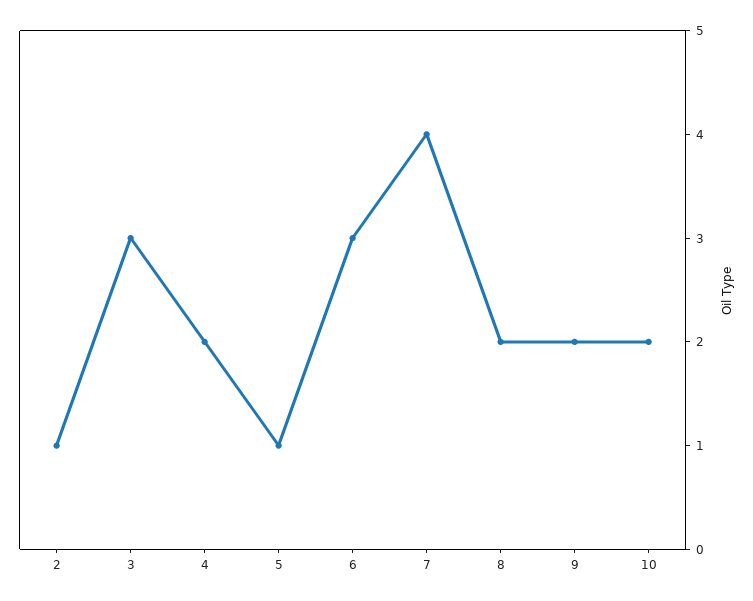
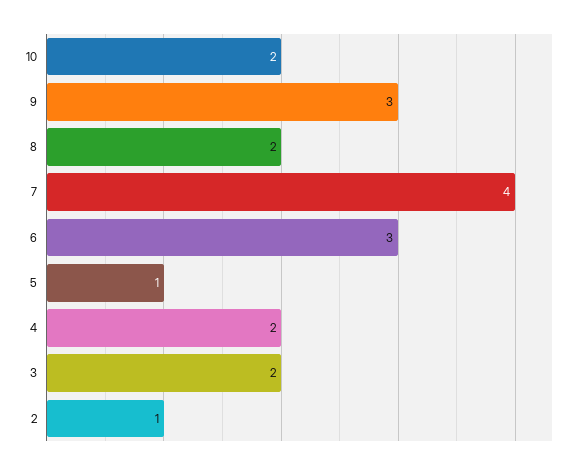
  {
    "2": 1,
-   "3": 3,
+   "3": 2,
    "4": 2,
    "5": 1,
    "6": 3,
    "7": 4,
    "8": 2,
-   "9": 2,
+   "9": 3,
    "10": 2
  }

